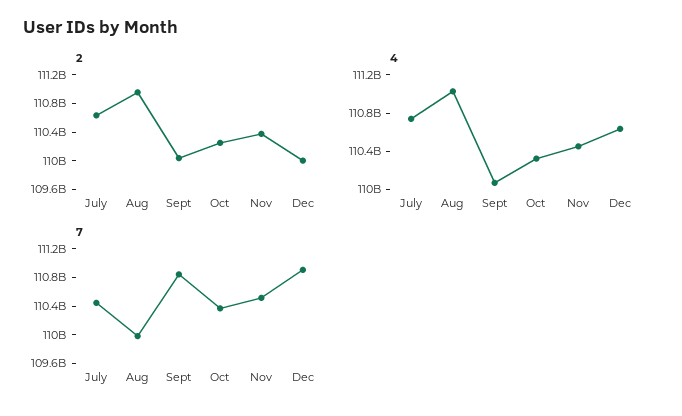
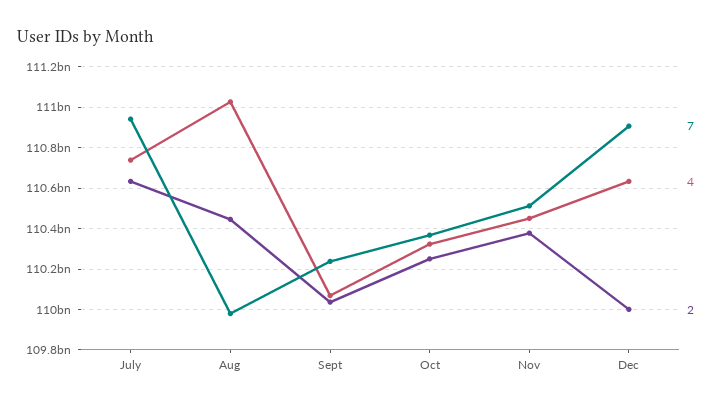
  {
    "2": {
      "July": 110650000000,
-     "Aug": 111000000000,
+     "Aug": 110450000000,
      "Sept": 110050000000,
      "Oct": 110250000000,
      "Nov": 110400000000,
      "Dec": 110000000000
    },
    "4": {
      "July": 110750000000,
      "Aug": 111050000000,
      "Sept": 110050000000,
      "Oct": 110300000000,
      "Nov": 110450000000,
      "Dec": 110650000000
    },
    "7": {
-     "July": 110400000000,
+     "July": 110950000000,
      "Aug": 110000000000,
-     "Sept": 110800000000,
+     "Sept": 110250000000,
      "Oct": 110350000000,
      "Nov": 110500000000,
      "Dec": 110900000000
    }
  }

